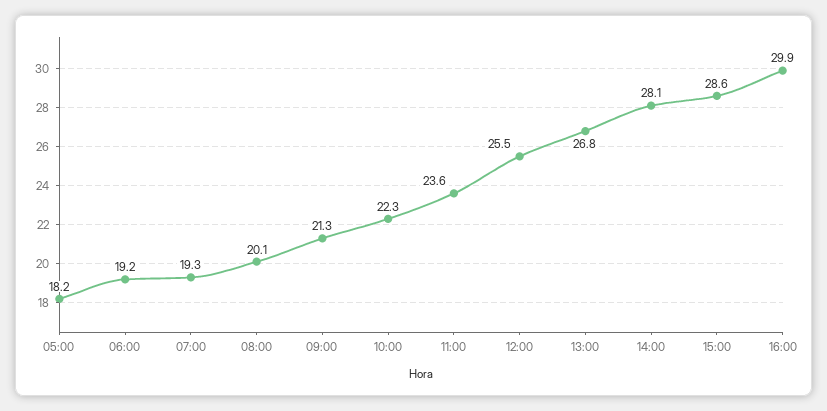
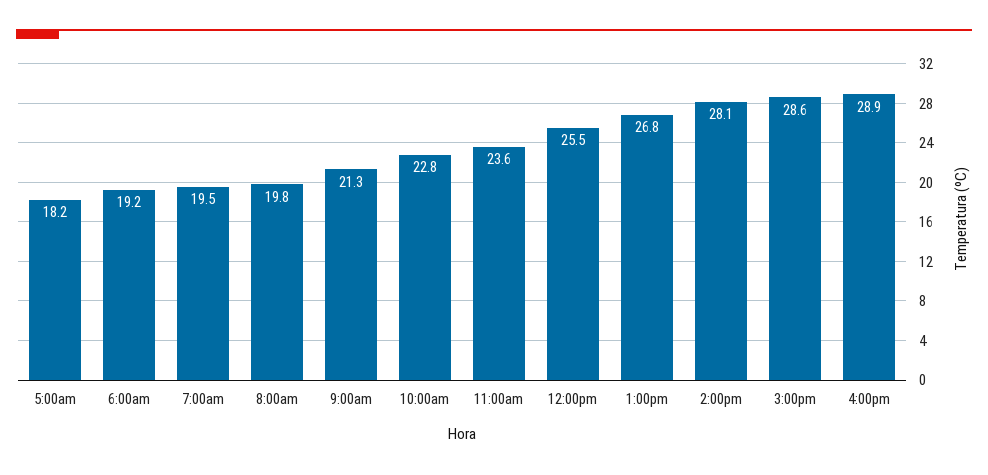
  {
    "05:00": 18.2,
    "06:00": 19.2,
-   "07:00": 19.3,
+   "07:00": 19.5,
-   "08:00": 20.1,
+   "08:00": 19.8,
    "09:00": 21.3,
-   "10:00": 22.3,
+   "10:00": 22.8,
    "11:00": 23.6,
    "12:00": 25.5,
    "13:00": 26.8,
    "14:00": 28.1,
    "15:00": 28.6,
-   "16:00": 29.9
+   "16:00": 28.9
  }

